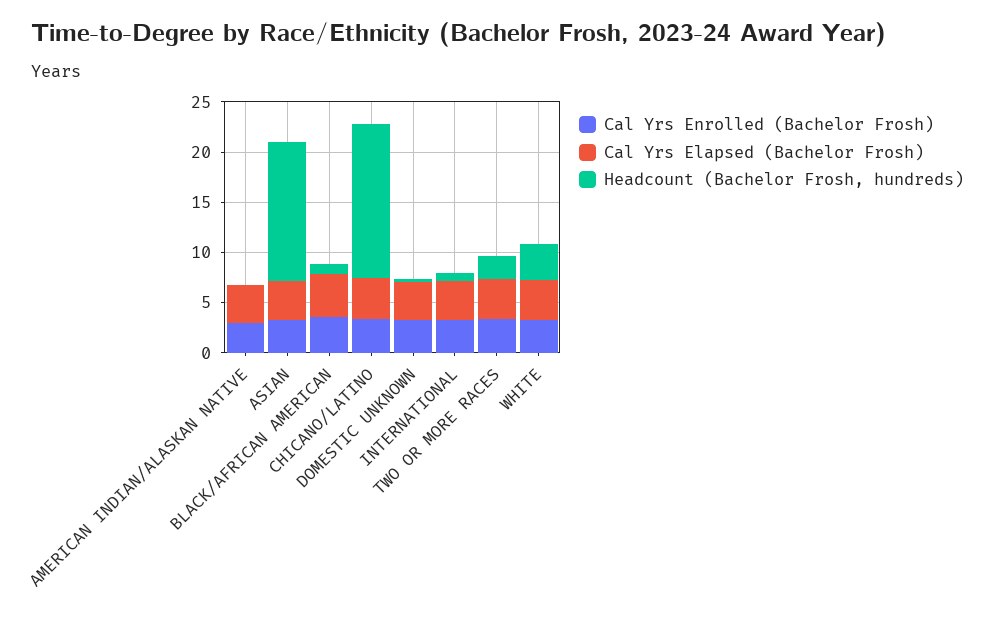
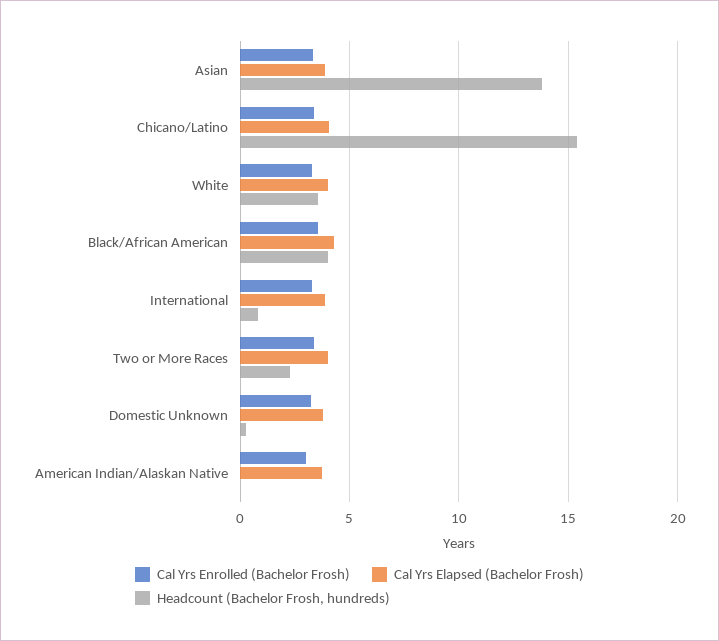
  {
    "Cal Yrs Enrolled (Bachelor Frosh)": {
      "AMERICAN INDIAN/ALASKAN NATIVE": 3,
      "ASIAN": 3.5,
      "BLACK/AFRICAN AMERICAN": 3.5,
      "CHICANO/LATINO": 3.5,
      "DOMESTIC UNKNOWN": 3,
      "INTERNATIONAL": 3.5,
      "TWO OR MORE RACES": 3.5,
      "WHITE": 3.5
    },
    "Cal Yrs Elapsed (Bachelor Frosh)": {
      "AMERICAN INDIAN/ALASKAN NATIVE": 4,
      "ASIAN": 4,
      "BLACK/AFRICAN AMERICAN": 4.5,
      "CHICANO/LATINO": 4,
      "DOMESTIC UNKNOWN": 4,
      "INTERNATIONAL": 4,
      "TWO OR MORE RACES": 4,
      "WHITE": 4
    },
    "Headcount (Bachelor Frosh, hundreds)": {
      "AMERICAN INDIAN/ALASKAN NATIVE": 0,
      "ASIAN": 14,
-     "BLACK/AFRICAN AMERICAN": 1,
+     "BLACK/AFRICAN AMERICAN": 4,
      "CHICANO/LATINO": 15.5,
      "DOMESTIC UNKNOWN": 0.5,
      "INTERNATIONAL": 1,
      "TWO OR MORE RACES": 2.5,
      "WHITE": 3.5
    }
  }

